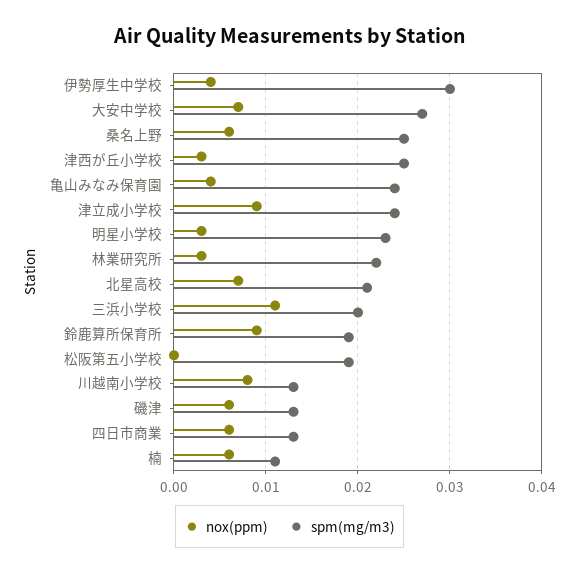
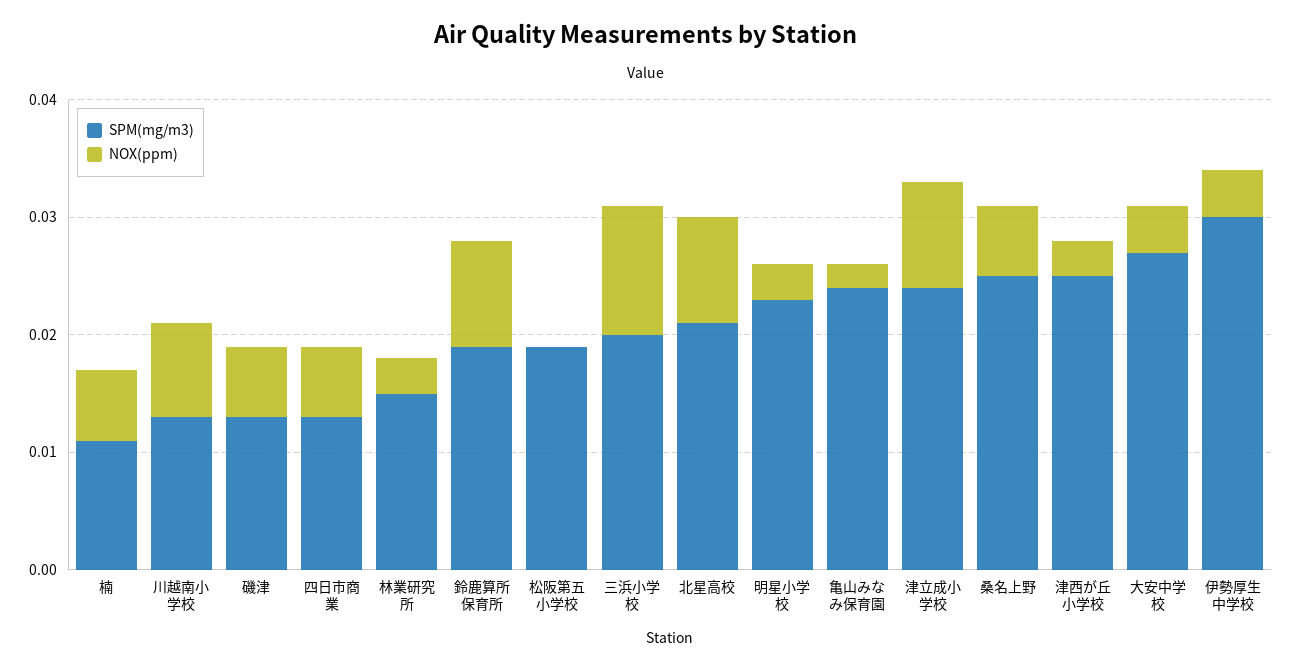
  {
    "nox(ppm)": {
      "伊勢厚生中学校": 0.004,
-     "大安中学校": 0.007,
+     "大安中学校": 0.004,
      "桑名上野": 0.006,
      "津西が丘小学校": 0.003,
-     "亀山みなみ保育園": 0.004,
+     "亀山みなみ保育園": 0.002,
      "津立成小学校": 0.009,
      "明星小学校": 0.003,
      "林業研究所": 0.003,
-     "北星高校": 0.007,
+     "北星高校": 0.009,
      "三浜小学校": 0.011,
      "鈴鹿算所保育所": 0.009,
      "松阪第五小学校": 0,
      "川越南小学校": 0.008,
      "磯津": 0.006,
      "四日市商業": 0.006,
      "楠": 0.006
    },
    "spm(mg/m3)": {
      "伊勢厚生中学校": 0.03,
      "大安中学校": 0.027,
      "桑名上野": 0.025,
      "津西が丘小学校": 0.025,
      "亀山みなみ保育園": 0.024,
      "津立成小学校": 0.024,
      "明星小学校": 0.023,
-     "林業研究所": 0.022,
+     "林業研究所": 0.015,
      "北星高校": 0.021,
      "三浜小学校": 0.02,
      "鈴鹿算所保育所": 0.019,
      "松阪第五小学校": 0.019,
      "川越南小学校": 0.013,
      "磯津": 0.013,
      "四日市商業": 0.013,
      "楠": 0.011
    }
  }

